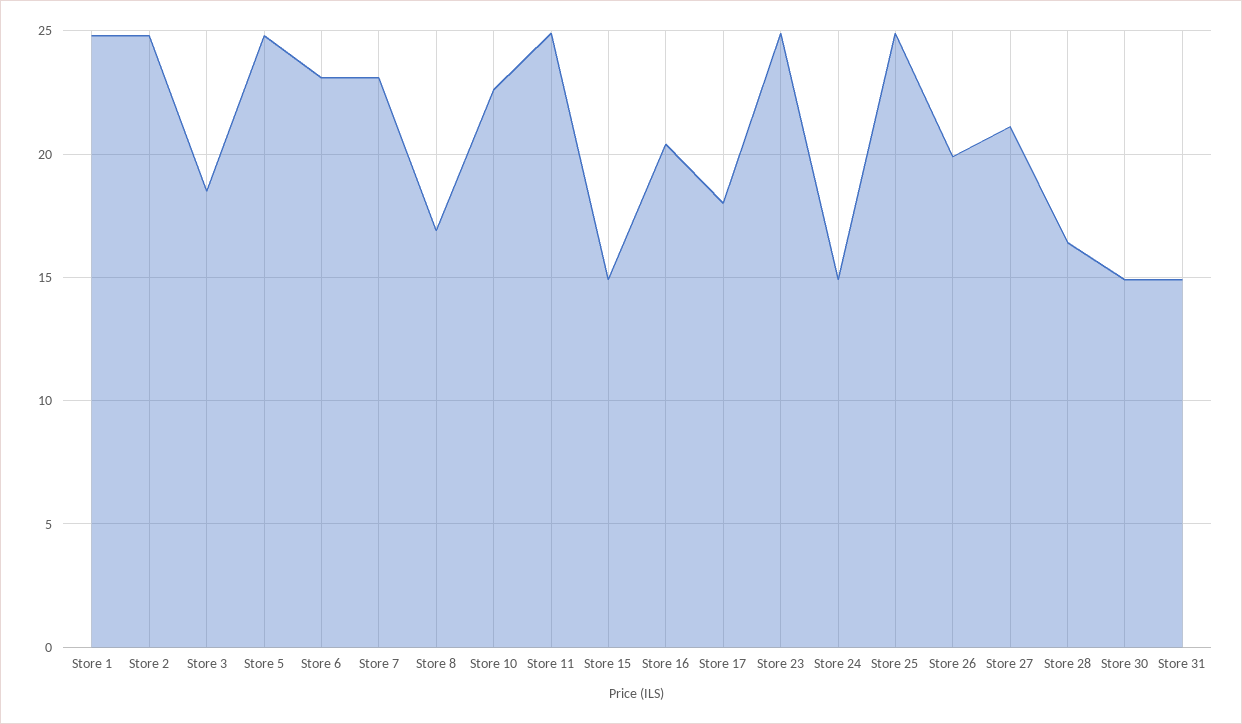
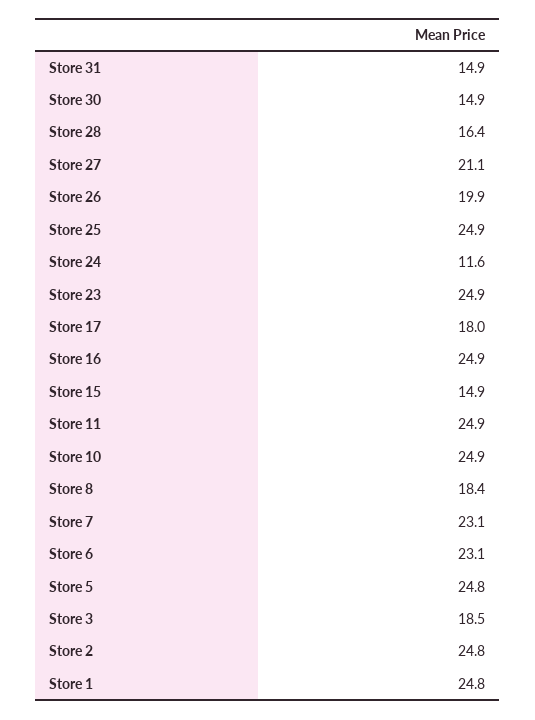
  {
    "Store 1": 24.8,
    "Store 2": 24.8,
    "Store 3": 18.5,
    "Store 5": 24.8,
    "Store 6": 23.1,
    "Store 7": 23.1,
-   "Store 8": 17,
+   "Store 8": 18.4,
-   "Store 10": 22.5,
+   "Store 10": 24.9,
    "Store 11": 24.9,
    "Store 15": 14.9,
-   "Store 16": 20.5,
+   "Store 16": 24.9,
    "Store 17": 18,
    "Store 23": 24.9,
-   "Store 24": 15,
+   "Store 24": 11.6,
    "Store 25": 24.9,
    "Store 26": 19.9,
    "Store 27": 21.1,
    "Store 28": 16.4,
    "Store 30": 14.9,
    "Store 31": 14.9
  }

